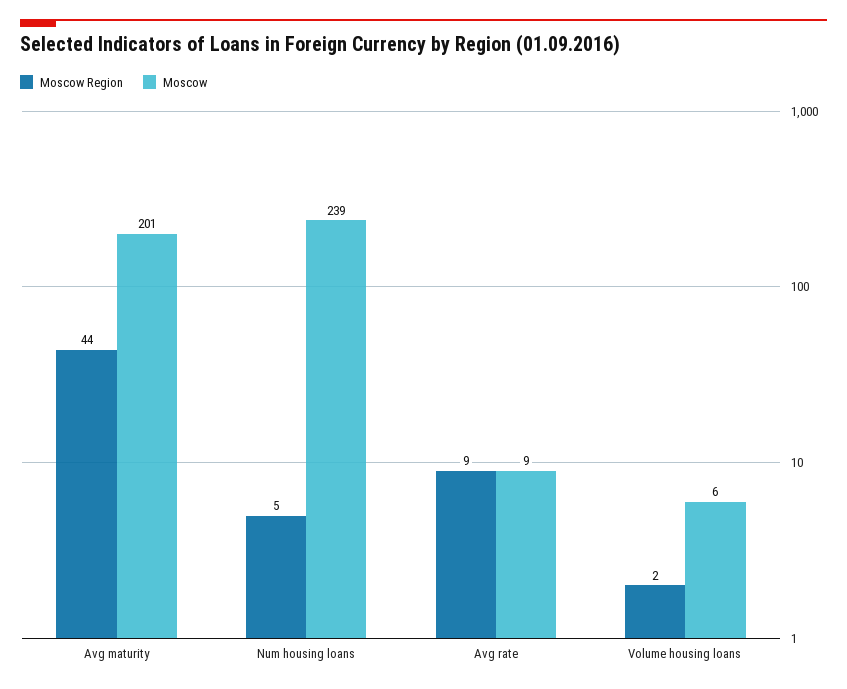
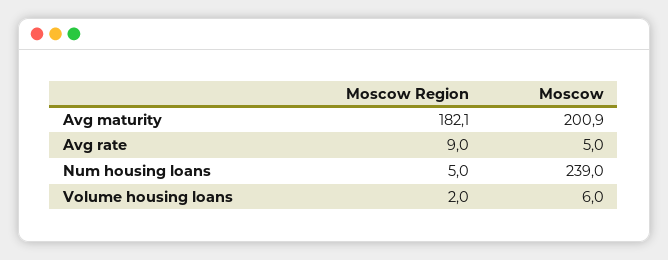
  {
    "Moscow Region": {
-     "Avg maturity": 44,
+     "Avg maturity": 182.1,
      "Num housing loans": 5,
      "Avg rate": 9,
      "Volume housing loans": 2
    },
    "Moscow": {
      "Avg maturity": 200.9,
      "Num housing loans": 239,
-     "Avg rate": 9,
+     "Avg rate": 5,
      "Volume housing loans": 6
    }
  }

